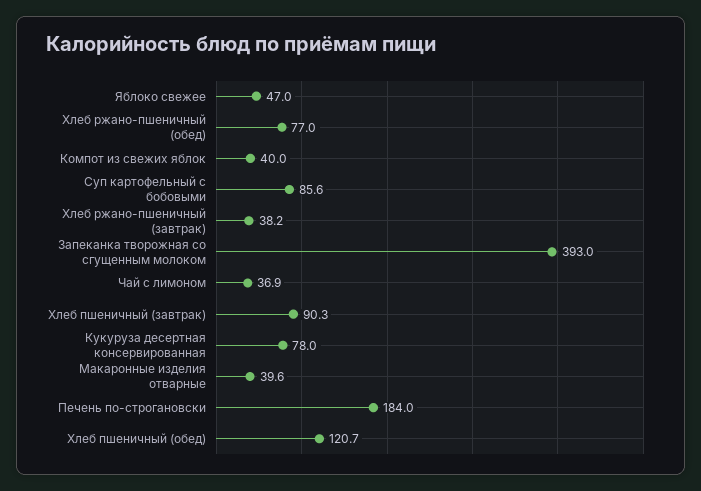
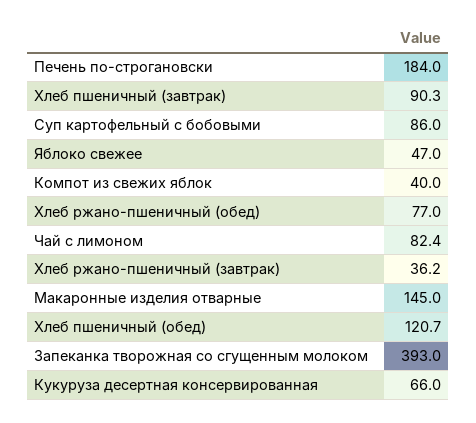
  {
    "Яблоко свежее": 47,
    "Хлеб ржано-пшеничный (обед)": 77,
    "Компот из свежих яблок": 40,
-   "Суп картофельный с бобовыми": 85.6,
+   "Суп картофельный с бобовыми": 86,
-   "Хлеб ржано-пшеничный (завтрак)": 38.2,
+   "Хлеб ржано-пшеничный (завтрак)": 36.2,
    "Запеканка творожная со сгущенным молоком": 393,
-   "Чай с лимоном": 36.9,
+   "Чай с лимоном": 82.4,
    "Хлеб пшеничный (завтрак)": 90.3,
-   "Кукуруза десертная консервированная": 78,
+   "Кукуруза десертная консервированная": 66,
-   "Макаронные изделия отварные": 39.6,
+   "Макаронные изделия отварные": 145,
    "Печень по-строгановски": 184,
    "Хлеб пшеничный (обед)": 120.7
  }

